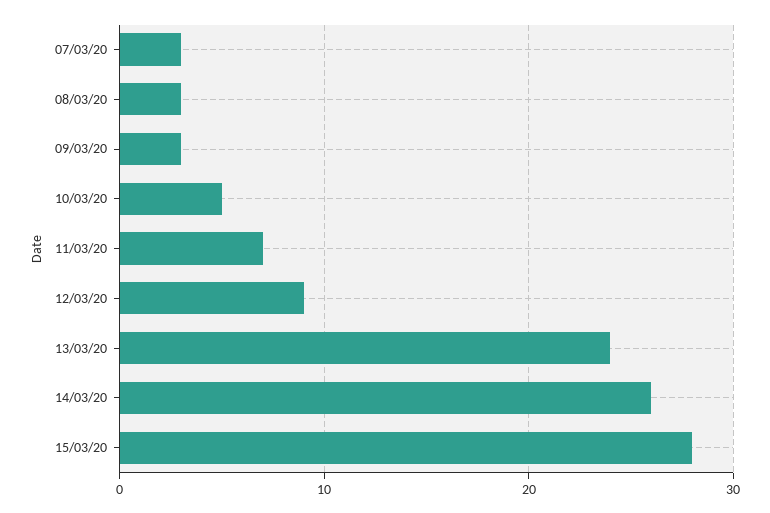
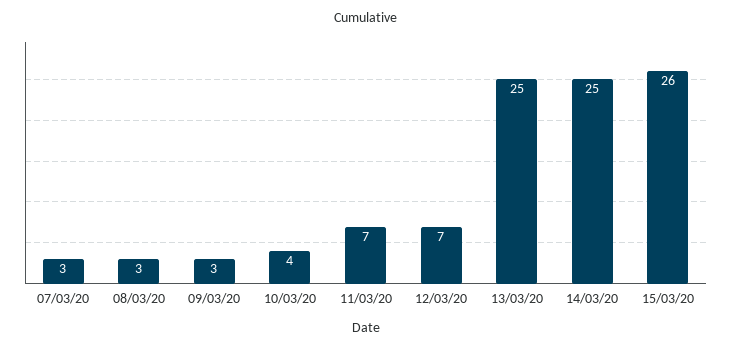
  {
    "07/03/20": 3,
    "08/03/20": 3,
    "09/03/20": 3,
-   "10/03/20": 5,
+   "10/03/20": 4,
    "11/03/20": 7,
-   "12/03/20": 9,
+   "12/03/20": 7,
-   "13/03/20": 24,
+   "13/03/20": 25,
-   "14/03/20": 26,
+   "14/03/20": 25,
-   "15/03/20": 28
+   "15/03/20": 26
  }

